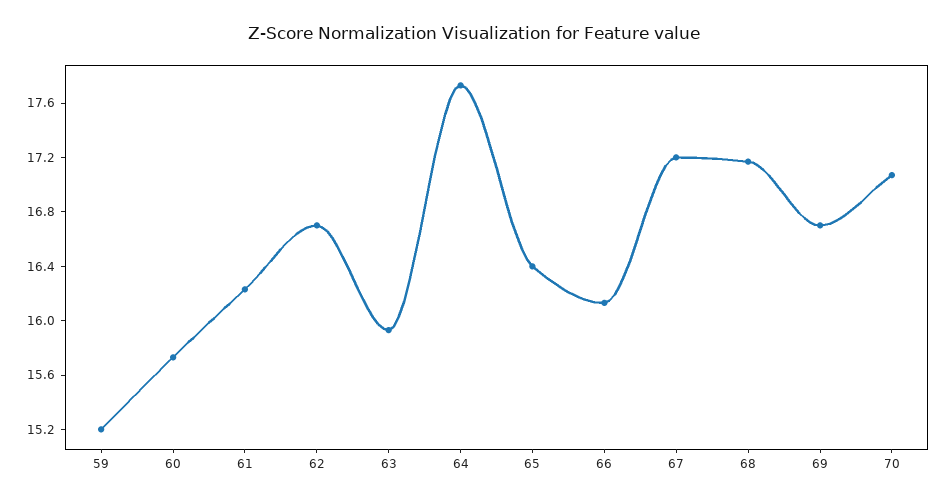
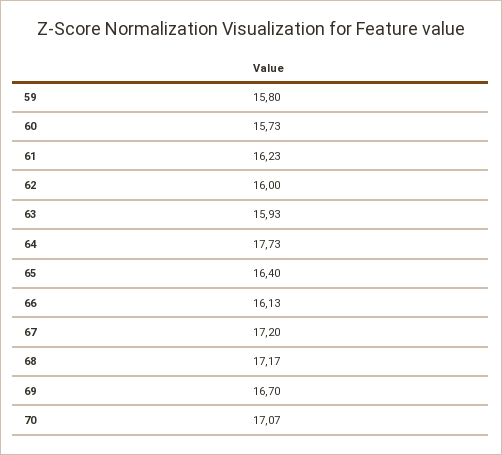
  {
-   "59": 15.2,
+   "59": 15.8,
    "60": 15.73,
    "61": 16.23,
-   "62": 16.7,
+   "62": 16,
    "63": 15.93,
    "64": 17.73,
    "65": 16.4,
    "66": 16.13,
    "67": 17.2,
    "68": 17.17,
    "69": 16.7,
    "70": 17.07
  }

